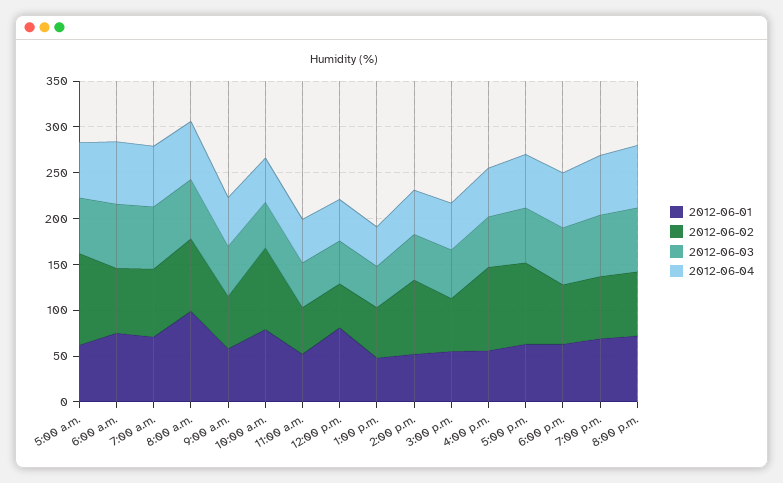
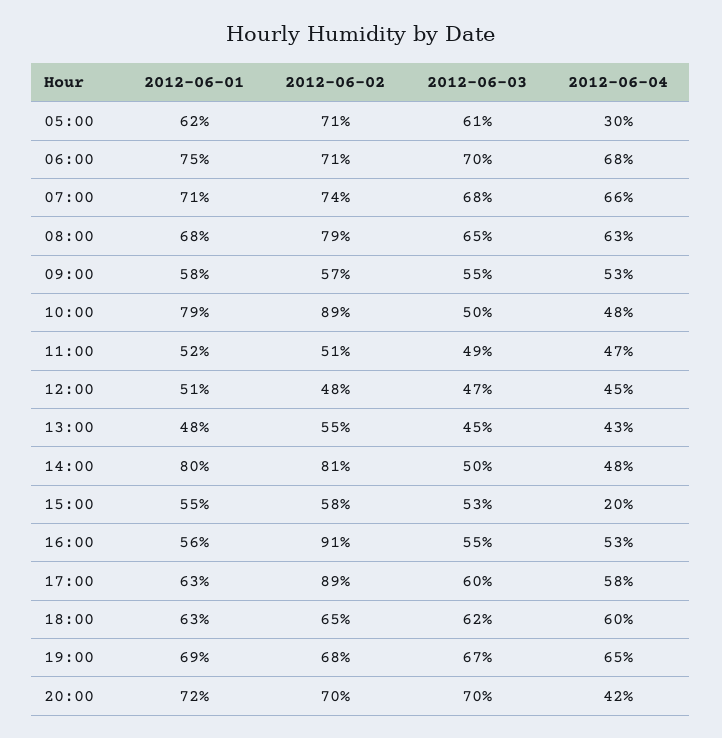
  {
    "2012-06-01": {
      "5:00 a.m.": 62,
      "6:00 a.m.": 75,
      "7:00 a.m.": 71,
-     "8:00 a.m.": 100,
+     "8:00 a.m.": 68,
      "9:00 a.m.": 58,
      "10:00 a.m.": 79,
      "11:00 a.m.": 52,
-     "12:00 p.m.": 80,
+     "12:00 p.m.": 51,
      "1:00 p.m.": 48,
-     "2:00 p.m.": 50,
+     "2:00 p.m.": 80,
      "3:00 p.m.": 55,
      "4:00 p.m.": 56,
      "5:00 p.m.": 63,
      "6:00 p.m.": 63,
      "7:00 p.m.": 69,
      "8:00 p.m.": 72
    },
    "2012-06-02": {
-     "5:00 a.m.": 100,
+     "5:00 a.m.": 71,
      "6:00 a.m.": 71,
      "7:00 a.m.": 74,
      "8:00 a.m.": 79,
      "9:00 a.m.": 57,
      "10:00 a.m.": 89,
      "11:00 a.m.": 51,
      "12:00 p.m.": 48,
      "1:00 p.m.": 55,
      "2:00 p.m.": 81,
      "3:00 p.m.": 58,
      "4:00 p.m.": 91,
      "5:00 p.m.": 89,
      "6:00 p.m.": 65,
      "7:00 p.m.": 68,
      "8:00 p.m.": 70
    },
    "2012-06-03": {
      "5:00 a.m.": 61,
      "6:00 a.m.": 70,
      "7:00 a.m.": 68,
      "8:00 a.m.": 65,
      "9:00 a.m.": 55,
      "10:00 a.m.": 50,
      "11:00 a.m.": 49,
      "12:00 p.m.": 47,
      "1:00 p.m.": 45,
      "2:00 p.m.": 50,
      "3:00 p.m.": 53,
      "4:00 p.m.": 55,
      "5:00 p.m.": 60,
      "6:00 p.m.": 62,
      "7:00 p.m.": 67,
      "8:00 p.m.": 70
    },
    "2012-06-04": {
-     "5:00 a.m.": 60,
+     "5:00 a.m.": 30,
      "6:00 a.m.": 68,
      "7:00 a.m.": 66,
      "8:00 a.m.": 63,
      "9:00 a.m.": 53,
      "10:00 a.m.": 48,
      "11:00 a.m.": 47,
      "12:00 p.m.": 45,
      "1:00 p.m.": 43,
      "2:00 p.m.": 48,
-     "3:00 p.m.": 50,
+     "3:00 p.m.": 20,
      "4:00 p.m.": 53,
      "5:00 p.m.": 58,
      "6:00 p.m.": 60,
      "7:00 p.m.": 65,
-     "8:00 p.m.": 70
+     "8:00 p.m.": 42
    }
  }

